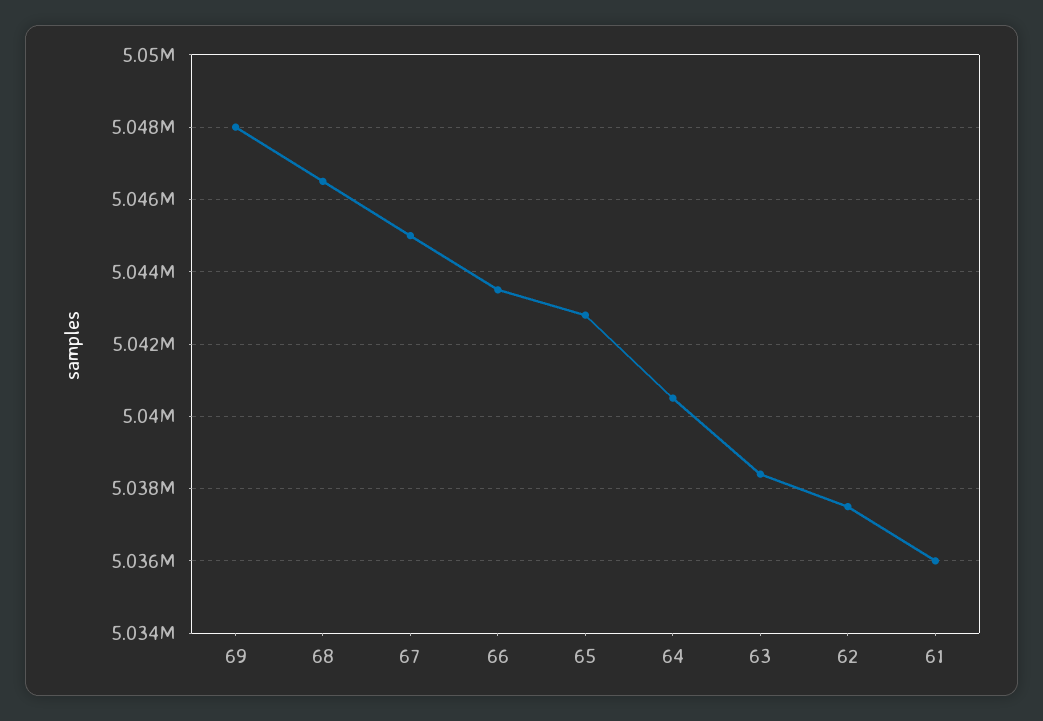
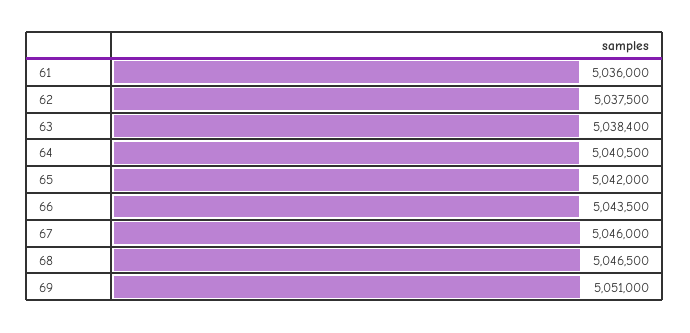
  {
-   "69": 5048000,
+   "69": 5051000,
    "68": 5046500,
-   "67": 5045000,
+   "67": 5046000,
    "66": 5043500,
-   "65": 5042800,
+   "65": 5042000,
    "64": 5040500,
    "63": 5038400,
    "62": 5037500,
    "61": 5036000
  }

